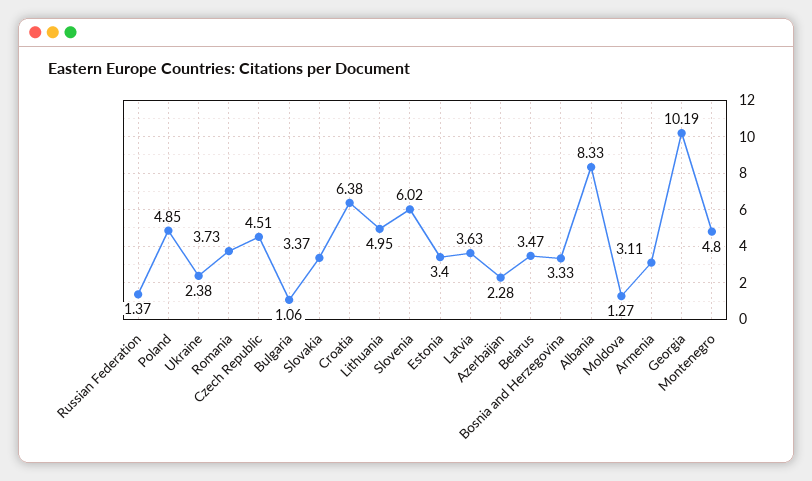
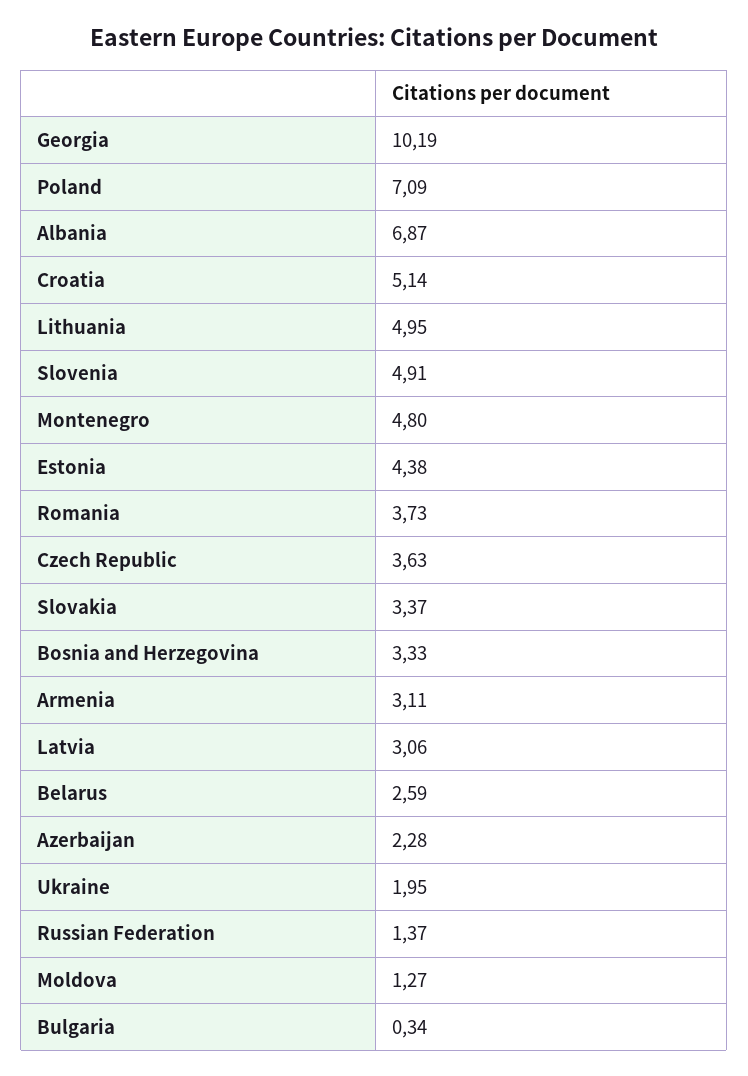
  {
    "Russian Federation": 1.37,
-   "Poland": 4.85,
+   "Poland": 7.09,
-   "Ukraine": 2.38,
+   "Ukraine": 1.95,
    "Romania": 3.73,
-   "Czech Republic": 4.51,
+   "Czech Republic": 3.63,
-   "Bulgaria": 1.06,
+   "Bulgaria": 0.34,
    "Slovakia": 3.37,
-   "Croatia": 6.38,
+   "Croatia": 5.14,
    "Lithuania": 4.95,
-   "Slovenia": 6.02,
+   "Slovenia": 4.91,
-   "Estonia": 3.4,
+   "Estonia": 4.38,
-   "Latvia": 3.63,
+   "Latvia": 3.06,
    "Azerbaijan": 2.28,
-   "Belarus": 3.47,
+   "Belarus": 2.59,
    "Bosnia and Herzegovina": 3.33,
-   "Albania": 8.33,
+   "Albania": 6.87,
    "Moldova": 1.27,
    "Armenia": 3.11,
    "Georgia": 10.19,
    "Montenegro": 4.8
  }

